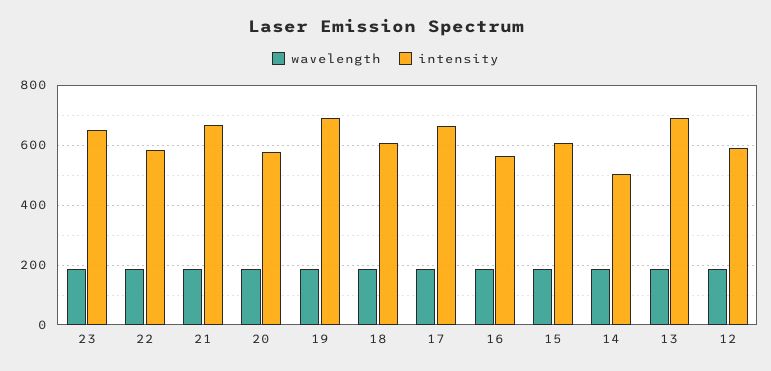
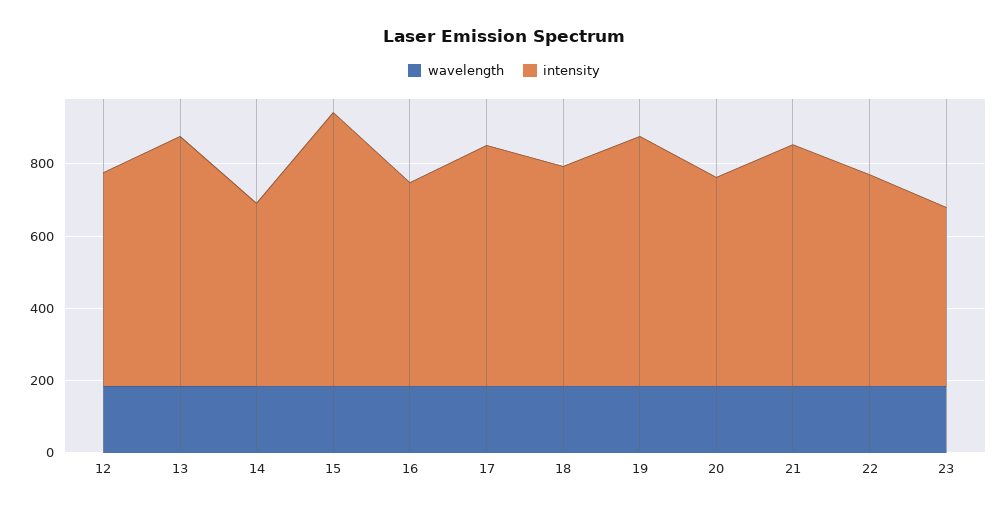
  {
    "wavelength": {
      "23": 175,
      "22": 175,
      "21": 175,
      "20": 175,
      "19": 175,
      "18": 175,
      "17": 175,
      "16": 175,
      "15": 175,
      "14": 175,
      "13": 175,
      "12": 175
    },
    "intensity": {
-     "23": 650,
+     "23": 500,
      "22": 575,
      "21": 675,
      "20": 575,
      "19": 700,
      "18": 600,
      "17": 675,
      "16": 550,
-     "15": 600,
+     "15": 750,
      "14": 500,
      "13": 700,
      "12": 600
    }
  }

